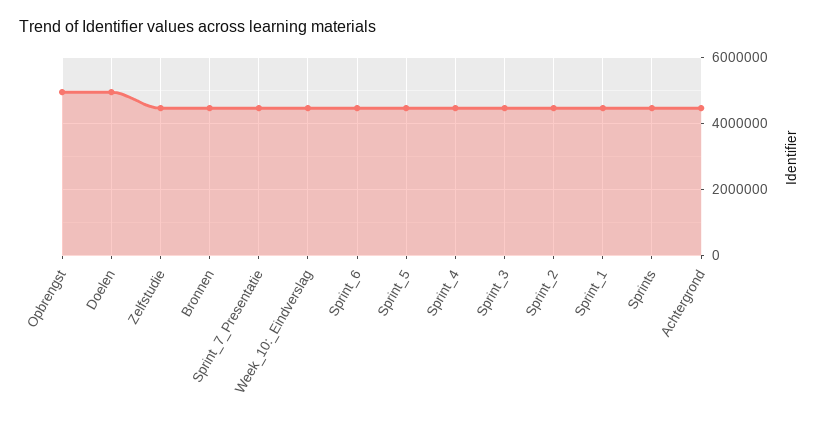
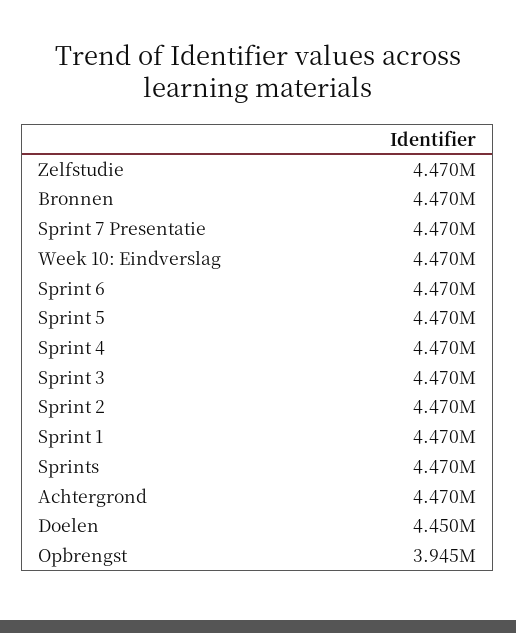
  {
-   "Opbrengst": 5000000,
+   "Opbrengst": 3945000,
-   "Doelen": 5000000,
+   "Doelen": 4450000,
    "Zelfstudie": 4470000,
    "Bronnen": 4470000,
    "Sprint_7_Presentatie": 4470000,
    "Week_10:_Eindverslag": 4470000,
    "Sprint_6": 4470000,
    "Sprint_5": 4470000,
    "Sprint_4": 4470000,
    "Sprint_3": 4470000,
    "Sprint_2": 4470000,
    "Sprint_1": 4470000,
    "Sprints": 4470000,
    "Achtergrond": 4470000
  }

